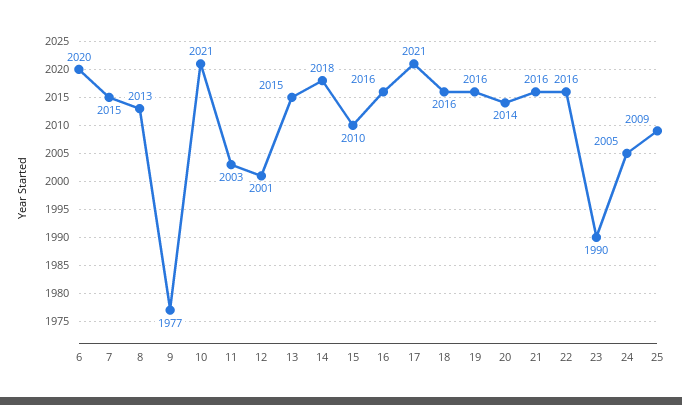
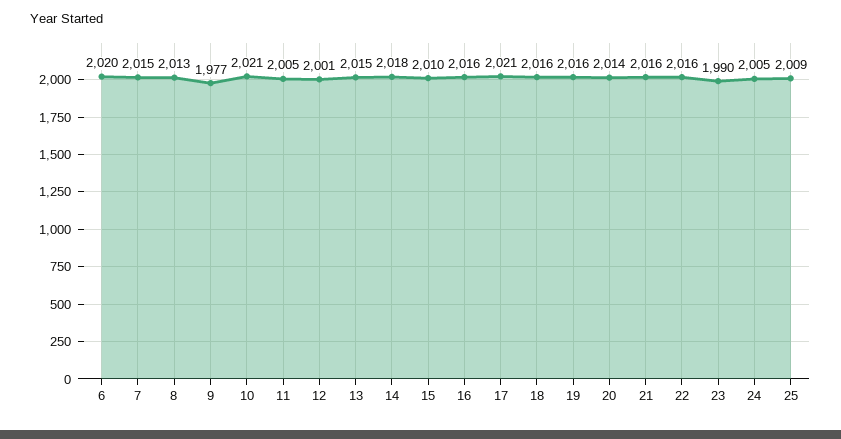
  {
    "6": 2020,
    "7": 2015,
    "8": 2013,
    "9": 1977,
    "10": 2021,
-   "11": 2003,
+   "11": 2005,
    "12": 2001,
    "13": 2015,
    "14": 2018,
    "15": 2010,
    "16": 2016,
    "17": 2021,
    "18": 2016,
    "19": 2016,
    "20": 2014,
    "21": 2016,
    "22": 2016,
    "23": 1990,
    "24": 2005,
    "25": 2009
  }

